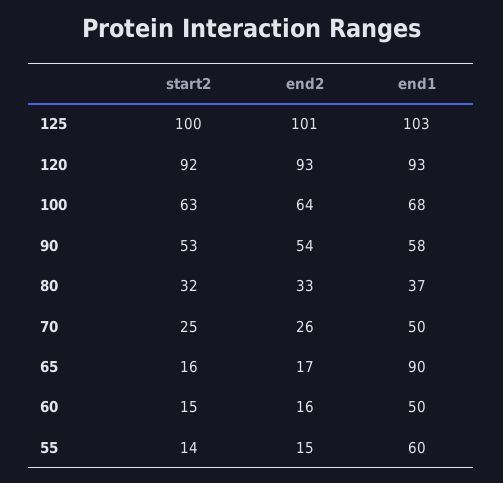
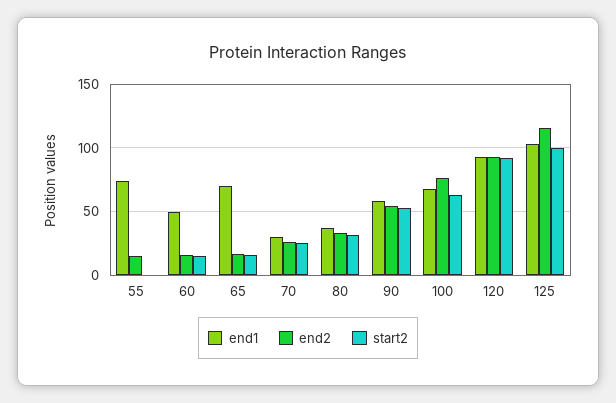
  {
    "start2": {
      "125": 100,
      "120": 92,
      "100": 63,
      "90": 53,
      "80": 32,
      "70": 25,
      "65": 16,
      "60": 15,
-     "55": 14
+     "55": 0
    },
    "end2": {
-     "125": 101,
+     "125": 115,
      "120": 93,
-     "100": 64,
+     "100": 75,
      "90": 54,
      "80": 33,
      "70": 26,
      "65": 17,
      "60": 16,
      "55": 15
    },
    "end1": {
      "125": 103,
      "120": 93,
      "100": 68,
      "90": 58,
      "80": 37,
-     "70": 50,
+     "70": 30,
-     "65": 90,
+     "65": 70,
      "60": 50,
-     "55": 60
+     "55": 75
    }
  }

